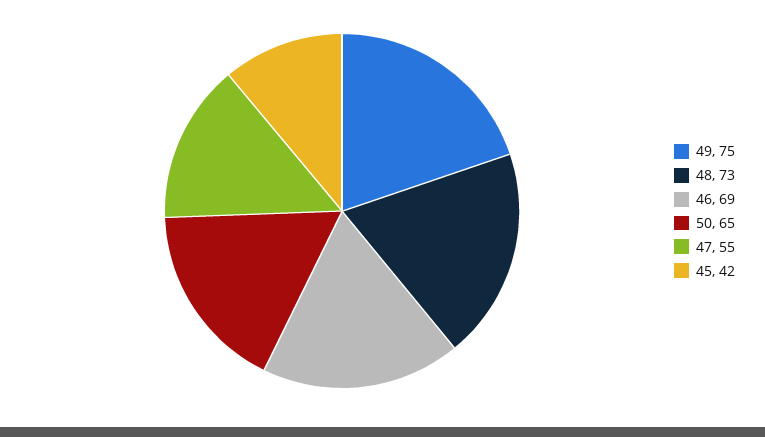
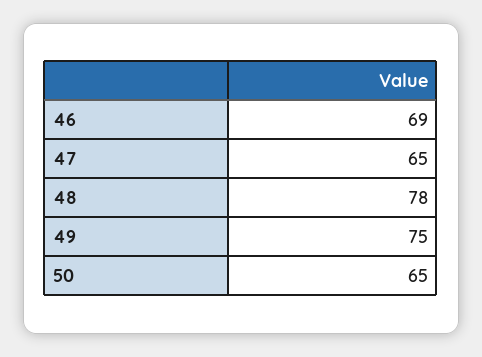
  {
    "49": 75,
-   "48": 73,
+   "48": 78,
    "46": 69,
    "50": 65,
-   "47": 55,
+   "47": 65
-   "45": 42
  }

